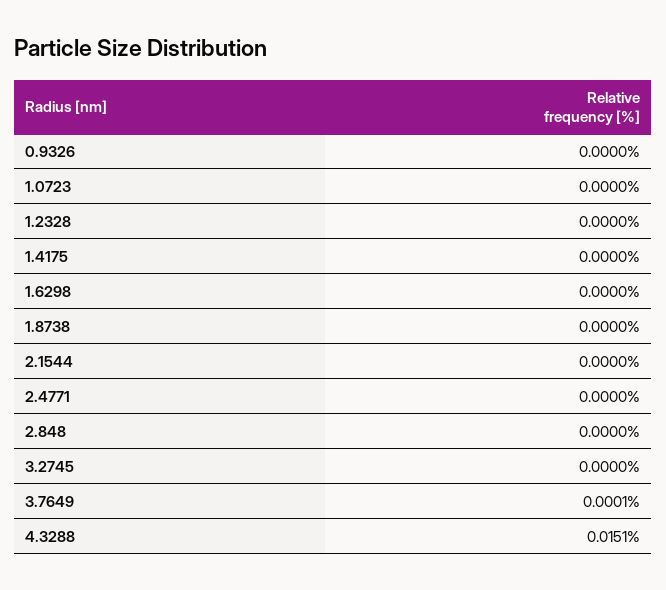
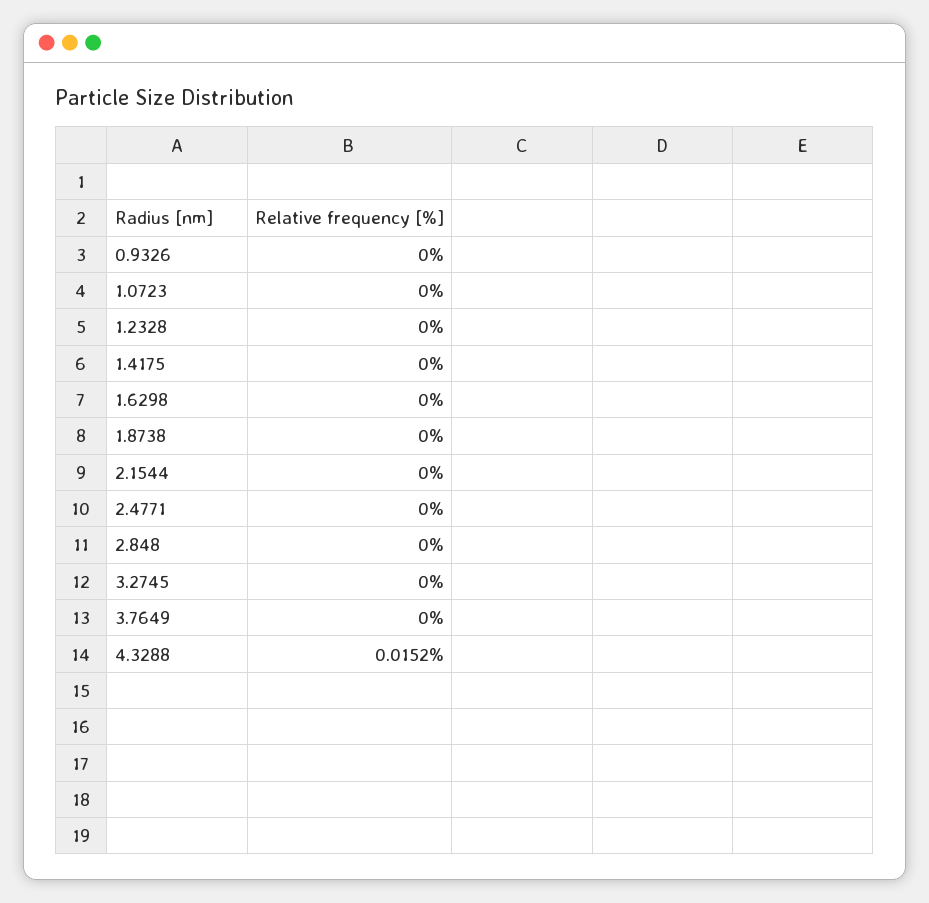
  {
    "0.9326": 0,
    "1.0723": 0,
    "1.2328": 0,
    "1.4175": 0,
    "1.6298": 0,
    "1.8738": 0,
    "2.1544": 0,
    "2.4771": 0,
    "2.848": 0,
    "3.2745": 0,
-   "3.7649": 0.0001,
+   "3.7649": 0,
-   "4.3288": 0.0151
+   "4.3288": 0.0152
  }

